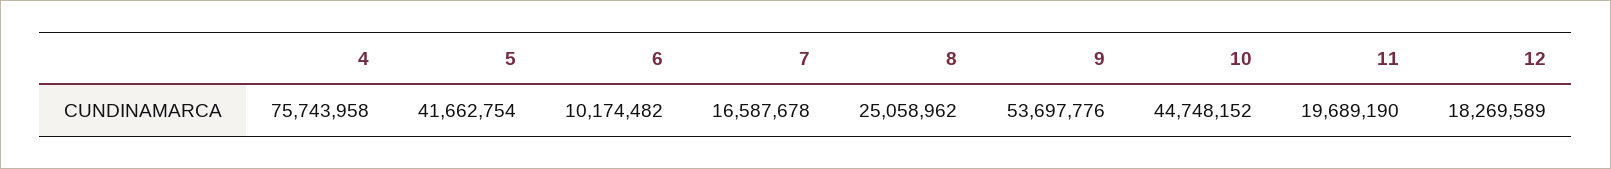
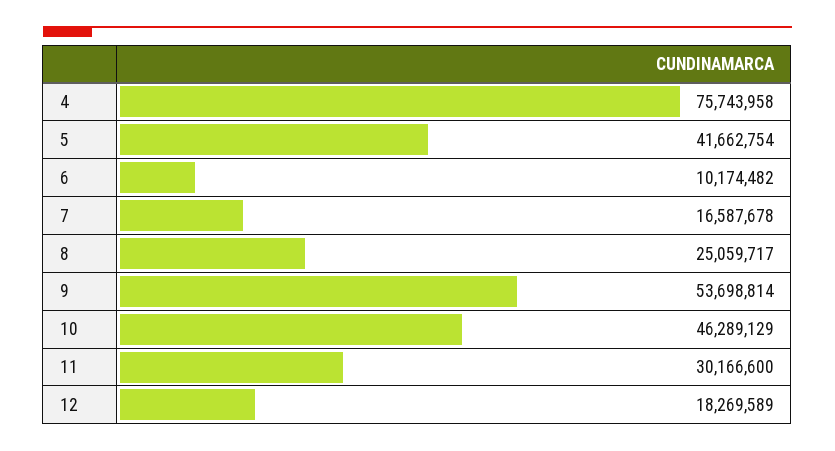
  {
    "4": 75743958,
    "5": 41662754,
    "6": 10174482,
    "7": 16587678,
-   "8": 25058962,
+   "8": 25059717,
-   "9": 53697776,
+   "9": 53698814,
-   "10": 44748152,
+   "10": 46289129,
-   "11": 19689190,
+   "11": 30166600,
    "12": 18269589
  }

